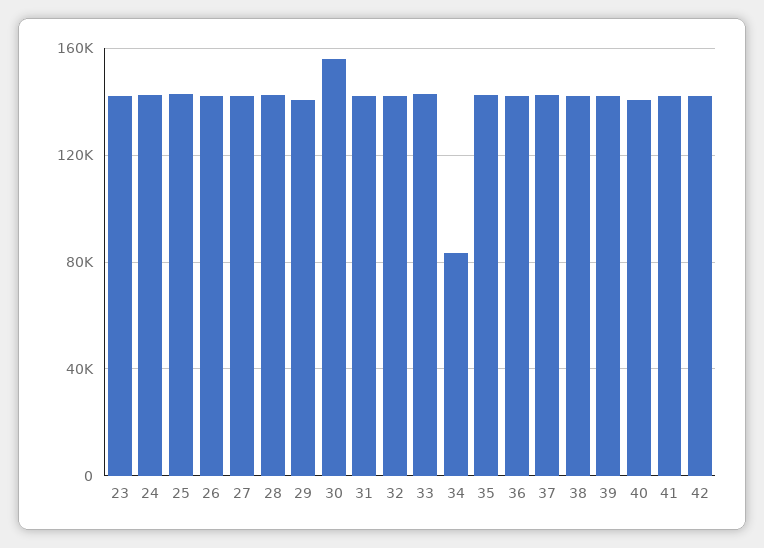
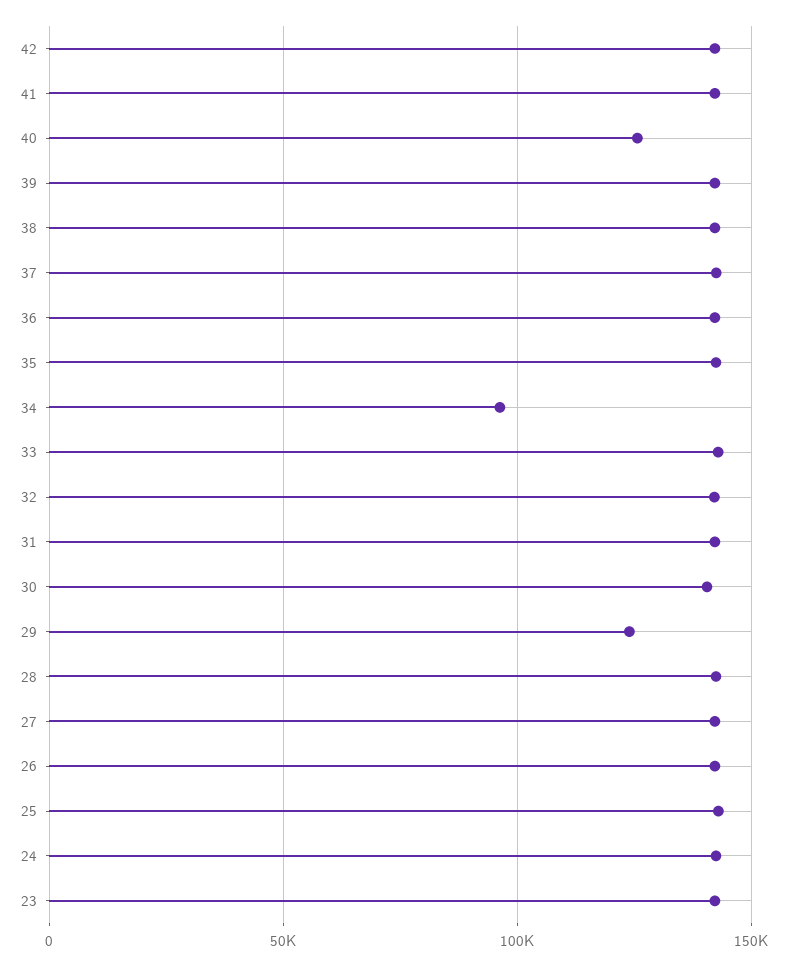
  {
    "23": 140000,
    "24": 140000,
    "25": 145000,
    "26": 140000,
    "27": 140000,
    "28": 140000,
-   "29": 140000,
+   "29": 125000,
-   "30": 155000,
+   "30": 140000,
    "31": 140000,
    "32": 140000,
    "33": 145000,
-   "34": 85000,
+   "34": 95000,
    "35": 140000,
    "36": 140000,
    "37": 145000,
    "38": 140000,
    "39": 140000,
-   "40": 140000,
+   "40": 125000,
    "41": 140000,
    "42": 140000
  }

